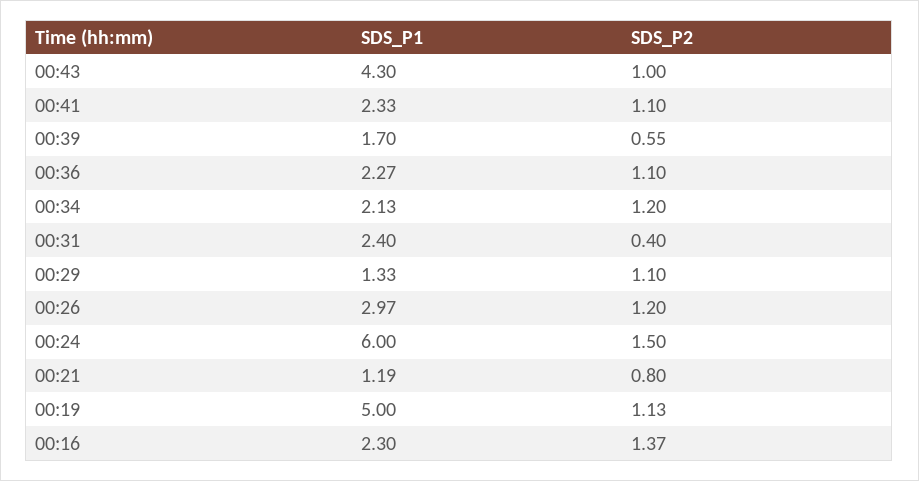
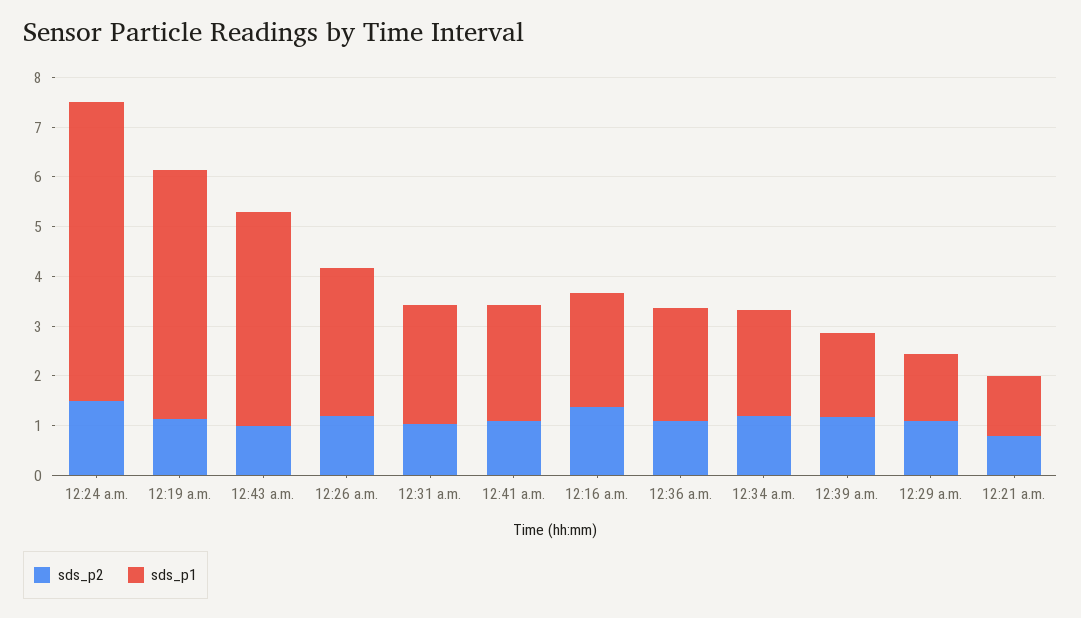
  {
    "SDS_P1": {
      "00:43": 4.3,
      "00:41": 2.33,
      "00:39": 1.7,
      "00:36": 2.27,
      "00:34": 2.13,
      "00:31": 2.4,
      "00:29": 1.33,
      "00:26": 2.97,
      "00:24": 6,
      "00:21": 1.19,
      "00:19": 5,
      "00:16": 2.3
    },
    "SDS_P2": {
      "00:43": 1,
      "00:41": 1.1,
-     "00:39": 0.55,
+     "00:39": 1.2,
      "00:36": 1.1,
      "00:34": 1.2,
-     "00:31": 0.4,
+     "00:31": 1,
      "00:29": 1.1,
      "00:26": 1.2,
      "00:24": 1.5,
      "00:21": 0.8,
      "00:19": 1.13,
      "00:16": 1.37
    }
  }

